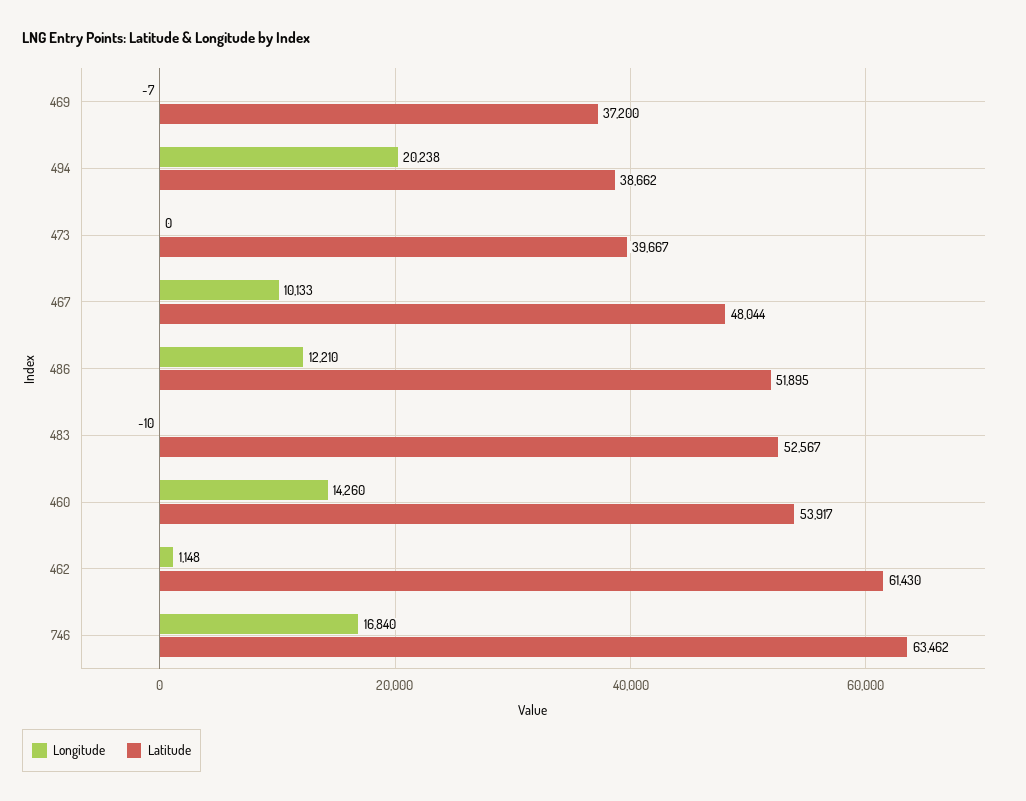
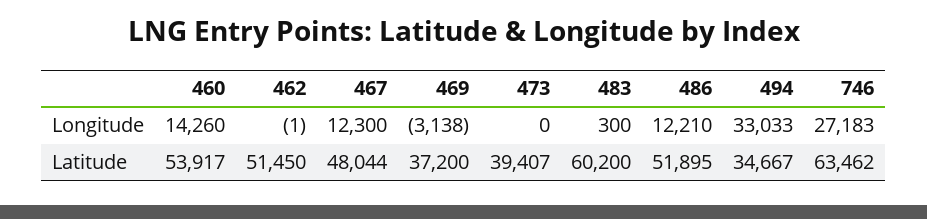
  {
    "Longitude": {
-     "469": -7,
+     "469": -3138,
-     "494": 20238,
+     "494": 33033,
      "473": 0,
-     "467": 10133,
+     "467": 12300,
      "486": 12210,
-     "483": -10,
+     "483": 300,
      "460": 14260,
-     "462": 1148,
+     "462": -1,
-     "746": 16840
+     "746": 27183
    },
    "Latitude": {
      "469": 37200,
-     "494": 38662,
+     "494": 34667,
-     "473": 39667,
+     "473": 39407,
      "467": 48044,
      "486": 51895,
-     "483": 52567,
+     "483": 60200,
      "460": 53917,
-     "462": 61430,
+     "462": 51450,
      "746": 63462
    }
  }

